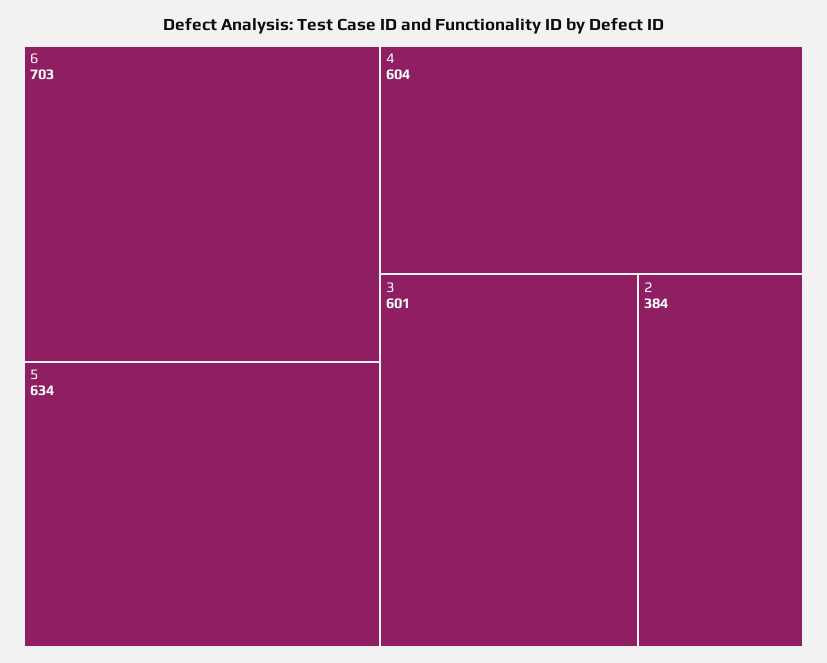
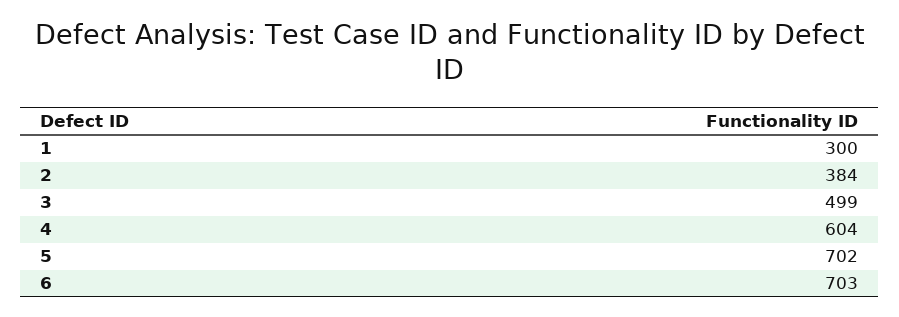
  {
    "6": 703,
-   "5": 634,
+   "5": 702,
    "4": 604,
-   "3": 601,
+   "3": 499,
-   "2": 384
+   "2": 384,
+   "1": 300
  }

